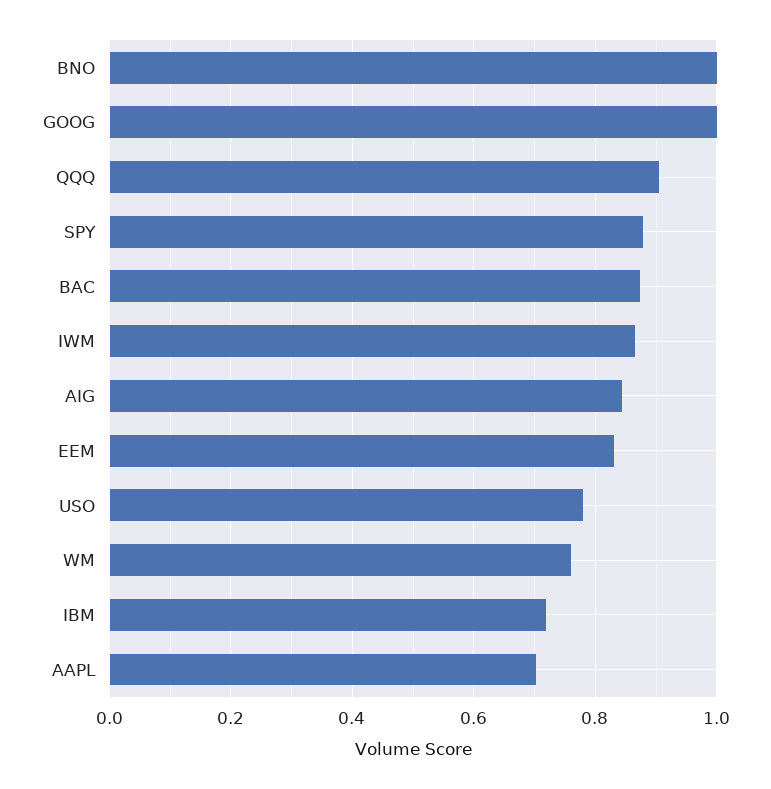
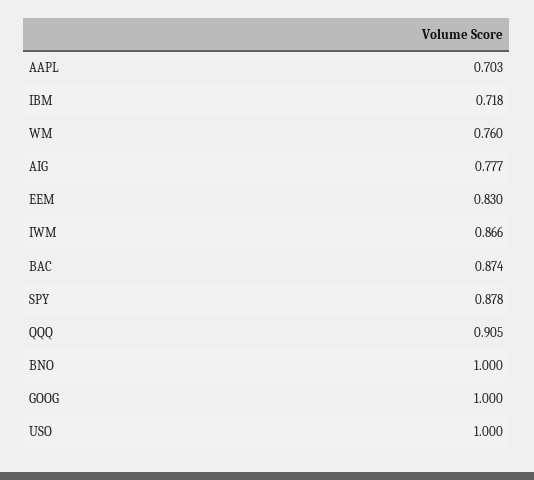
  {
    "BNO": 1,
    "GOOG": 1,
    "QQQ": 0.905,
    "SPY": 0.878,
    "BAC": 0.874,
    "IWM": 0.866,
-   "AIG": 0.84,
+   "AIG": 0.777,
    "EEM": 0.83,
-   "USO": 0.78,
+   "USO": 1,
    "WM": 0.76,
    "IBM": 0.718,
    "AAPL": 0.703
  }

